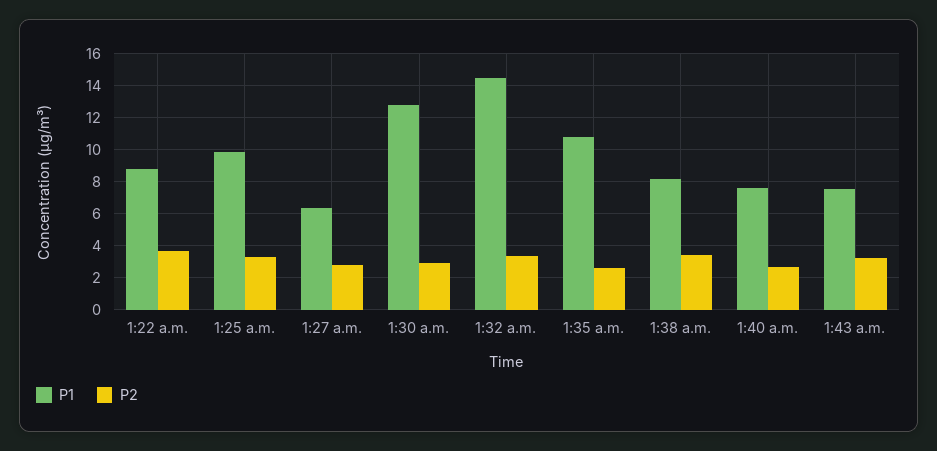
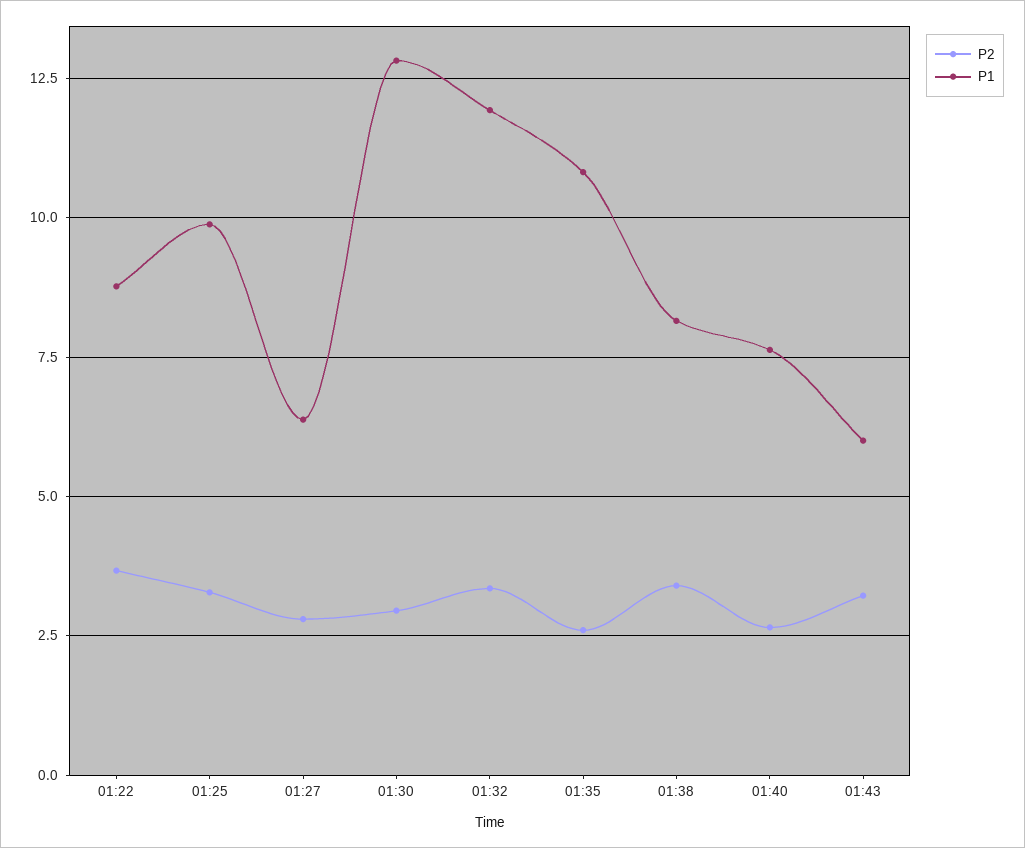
  {
    "P1": {
      "1:22 a.m.": 8.75,
      "1:25 a.m.": 10,
      "1:27 a.m.": 6.5,
      "1:30 a.m.": 12.75,
-     "1:32 a.m.": 14.5,
+     "1:32 a.m.": 12,
      "1:35 a.m.": 10.75,
      "1:38 a.m.": 8.25,
      "1:40 a.m.": 7.75,
-     "1:43 a.m.": 7.5
+     "1:43 a.m.": 6
    },
    "P2": {
      "1:22 a.m.": 3.75,
      "1:25 a.m.": 3.25,
      "1:27 a.m.": 2.75,
      "1:30 a.m.": 3,
      "1:32 a.m.": 3.25,
      "1:35 a.m.": 2.5,
      "1:38 a.m.": 3.5,
      "1:40 a.m.": 2.75,
      "1:43 a.m.": 3.25
    }
  }

